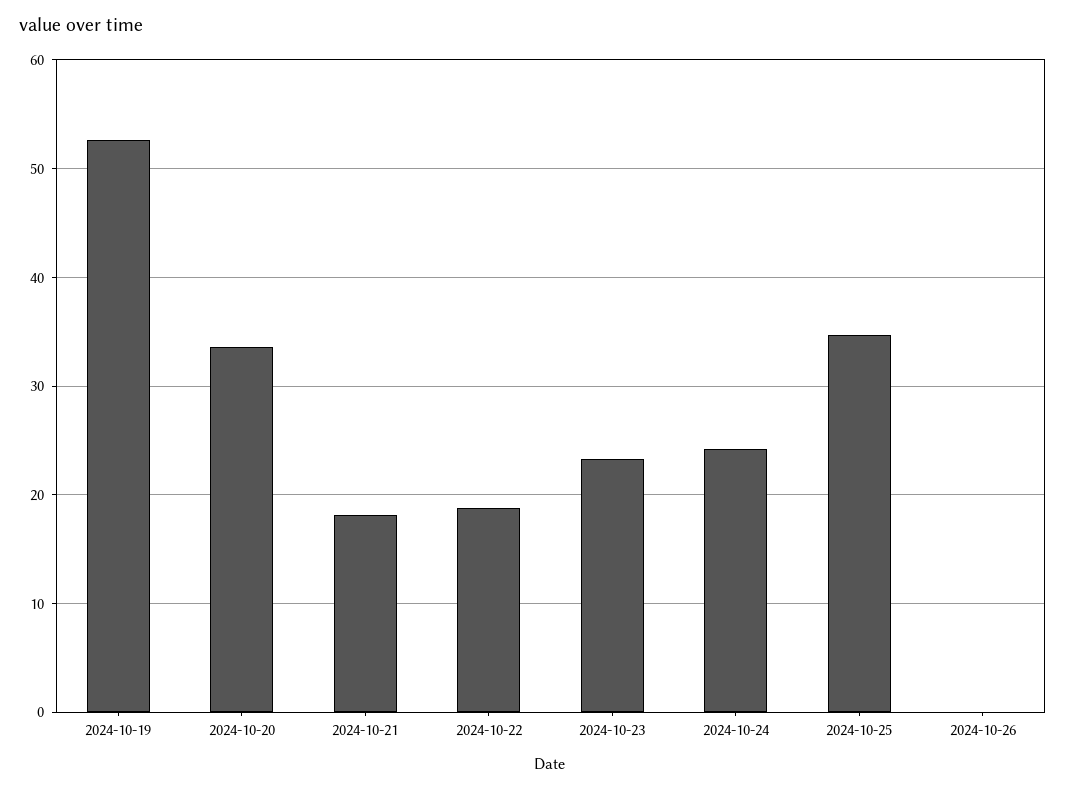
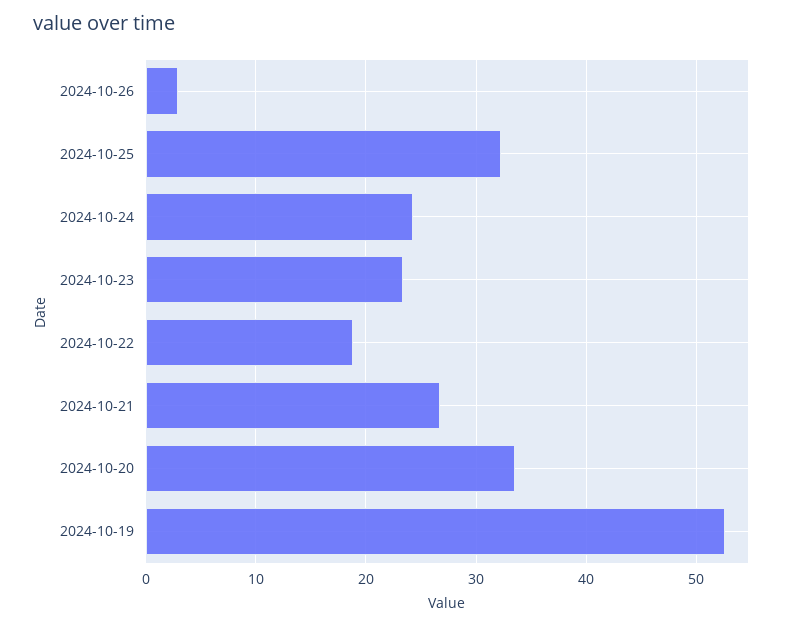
  {
    "2024-10-19": 53,
    "2024-10-20": 34,
-   "2024-10-21": 18,
+   "2024-10-21": 27,
    "2024-10-22": 19,
    "2024-10-23": 23,
    "2024-10-24": 24,
-   "2024-10-25": 35,
+   "2024-10-25": 32,
-   "2024-10-26": 0
+   "2024-10-26": 3
  }

